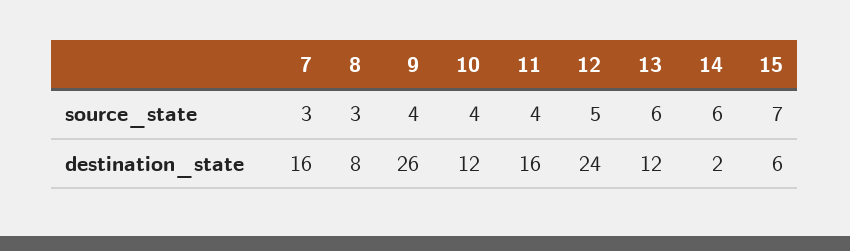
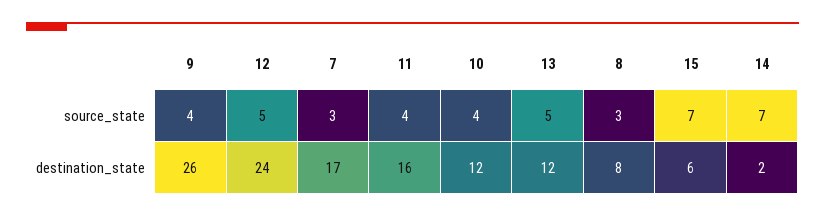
  {
    "7": {
      "source_state": 3,
-     "destination_state": 16
+     "destination_state": 17
    },
    "8": {
      "source_state": 3,
      "destination_state": 8
    },
    "9": {
      "source_state": 4,
      "destination_state": 26
    },
    "10": {
      "source_state": 4,
      "destination_state": 12
    },
    "11": {
      "source_state": 4,
      "destination_state": 16
    },
    "12": {
      "source_state": 5,
      "destination_state": 24
    },
    "13": {
-     "source_state": 6,
+     "source_state": 5,
      "destination_state": 12
    },
    "14": {
-     "source_state": 6,
+     "source_state": 7,
      "destination_state": 2
    },
    "15": {
      "source_state": 7,
      "destination_state": 6
    }
  }

